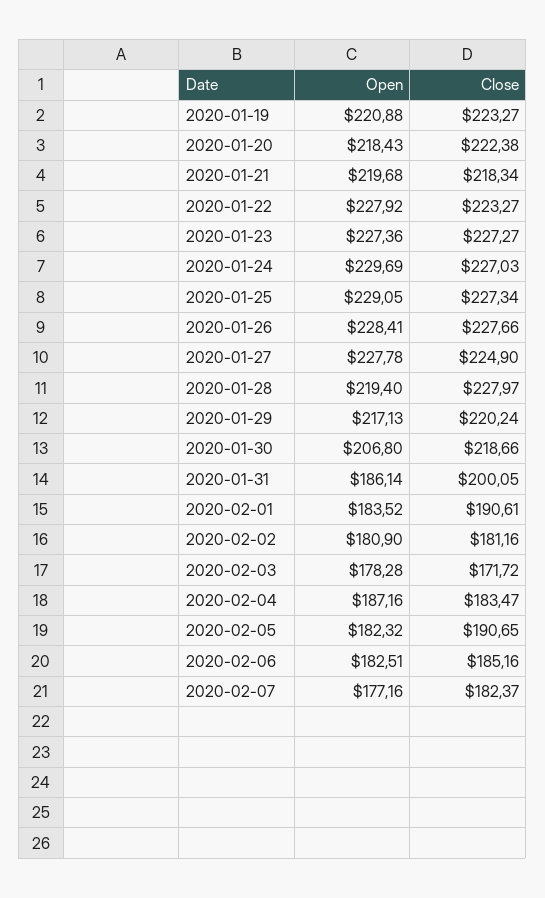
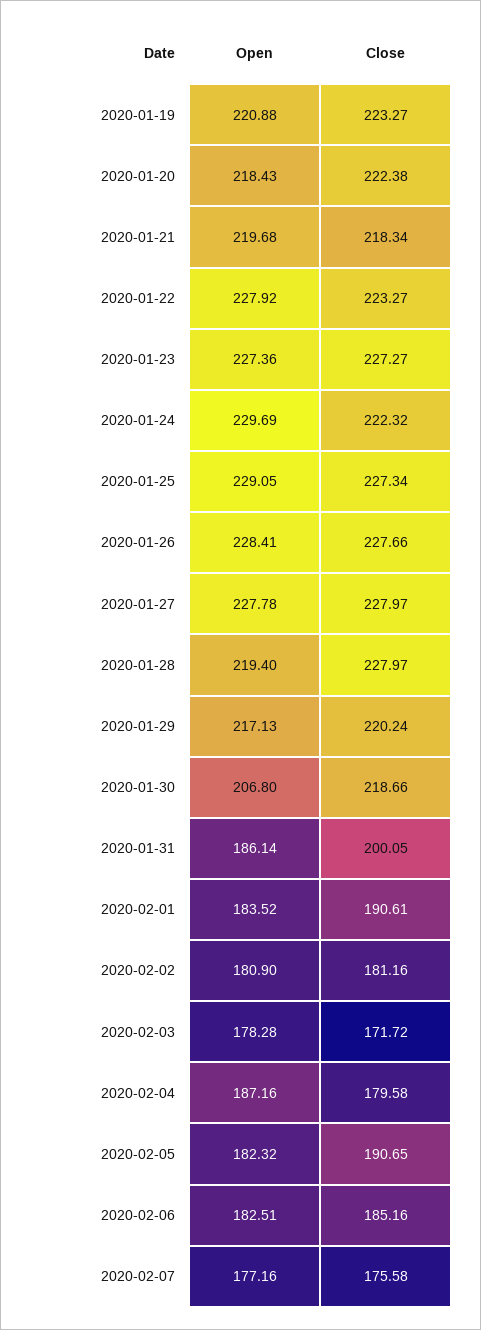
  {
    "Open": {
      "2020-01-19": 220.88,
      "2020-01-20": 218.43,
      "2020-01-21": 219.68,
      "2020-01-22": 227.92,
      "2020-01-23": 227.36,
      "2020-01-24": 229.69,
      "2020-01-25": 229.05,
      "2020-01-26": 228.41,
      "2020-01-27": 227.78,
      "2020-01-28": 219.4,
      "2020-01-29": 217.13,
      "2020-01-30": 206.8,
      "2020-01-31": 186.14,
      "2020-02-01": 183.52,
      "2020-02-02": 180.9,
      "2020-02-03": 178.28,
      "2020-02-04": 187.16,
      "2020-02-05": 182.32,
      "2020-02-06": 182.51,
      "2020-02-07": 177.16
    },
    "Close": {
      "2020-01-19": 223.27,
      "2020-01-20": 222.38,
      "2020-01-21": 218.34,
      "2020-01-22": 223.27,
      "2020-01-23": 227.27,
-     "2020-01-24": 227.03,
+     "2020-01-24": 222.32,
      "2020-01-25": 227.34,
      "2020-01-26": 227.66,
-     "2020-01-27": 224.9,
+     "2020-01-27": 227.97,
      "2020-01-28": 227.97,
      "2020-01-29": 220.24,
      "2020-01-30": 218.66,
      "2020-01-31": 200.05,
      "2020-02-01": 190.61,
      "2020-02-02": 181.16,
      "2020-02-03": 171.72,
-     "2020-02-04": 183.47,
+     "2020-02-04": 179.58,
      "2020-02-05": 190.65,
      "2020-02-06": 185.16,
-     "2020-02-07": 182.37
+     "2020-02-07": 175.58
    }
  }

